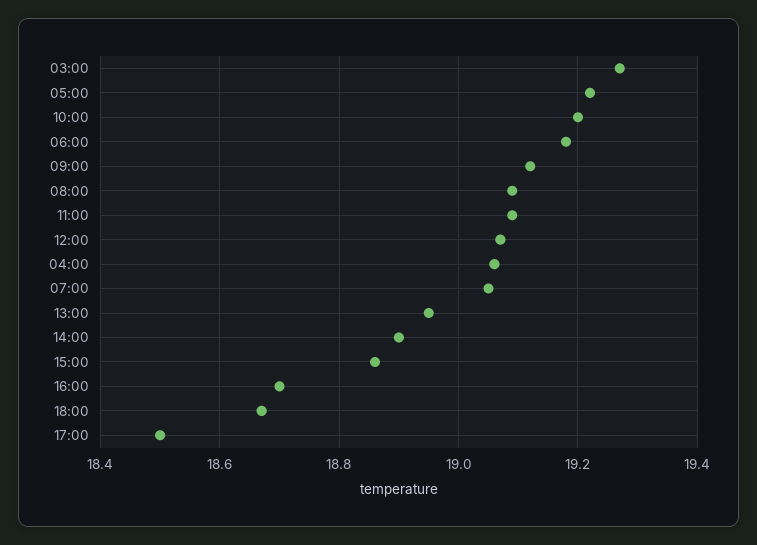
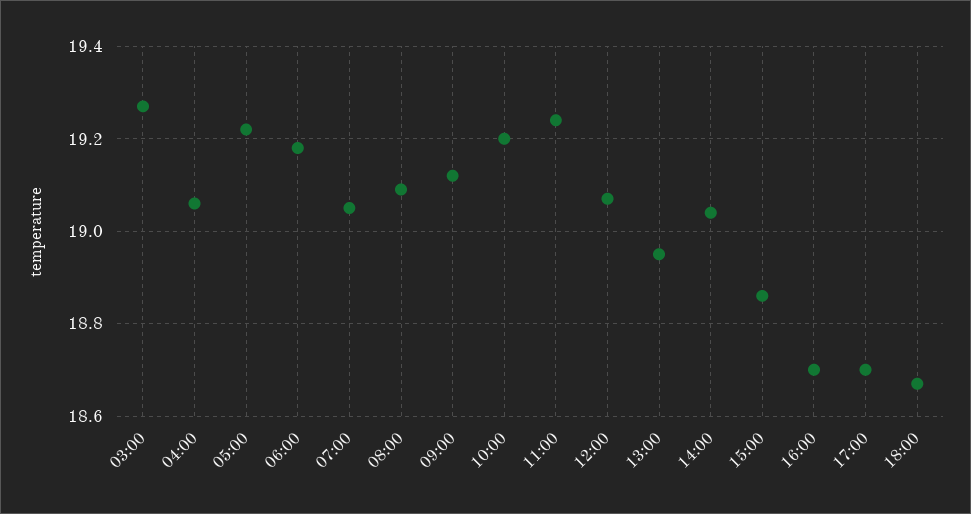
  {
    "03:00": 19.25,
    "05:00": 19.2,
    "10:00": 19.2,
    "06:00": 19.2,
    "09:00": 19.1,
    "08:00": 19.1,
-   "11:00": 19.1,
+   "11:00": 19.25,
    "12:00": 19.05,
    "04:00": 19.05,
    "07:00": 19.05,
    "13:00": 18.95,
-   "14:00": 18.9,
+   "14:00": 19.05,
    "15:00": 18.85,
    "16:00": 18.7,
    "18:00": 18.65,
-   "17:00": 18.5
+   "17:00": 18.7
  }

